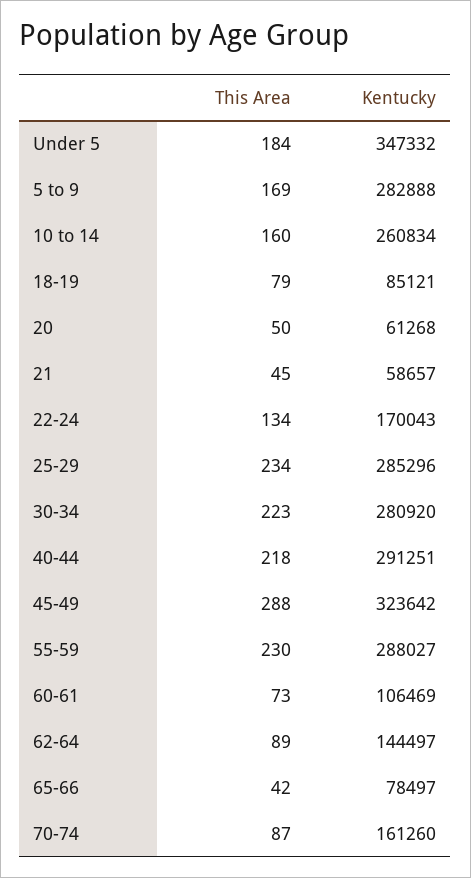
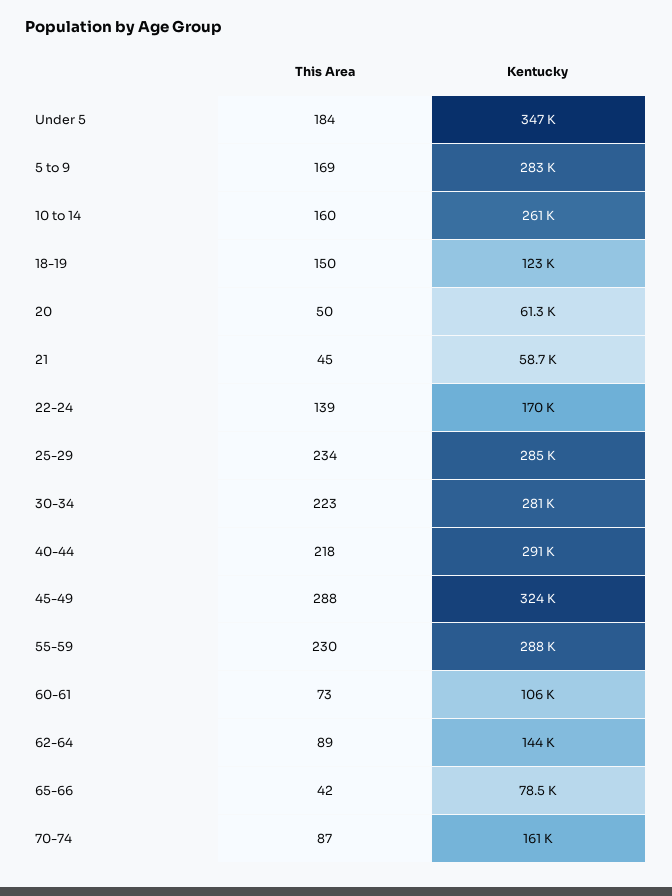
  {
    "This Area": {
      "Under 5": 184,
      "5 to 9": 169,
      "10 to 14": 160,
-     "18-19": 79,
+     "18-19": 150,
      "20": 50,
      "21": 45,
-     "22-24": 134,
+     "22-24": 139,
      "25-29": 234,
      "30-34": 223,
      "40-44": 218,
      "45-49": 288,
      "55-59": 230,
      "60-61": 73,
      "62-64": 89,
      "65-66": 42,
      "70-74": 87
    },
    "Kentucky": {
      "Under 5": 347332,
      "5 to 9": 282888,
      "10 to 14": 260834,
-     "18-19": 85121,
+     "18-19": 123000,
      "20": 61268,
      "21": 58657,
      "22-24": 170043,
      "25-29": 285296,
      "30-34": 280920,
      "40-44": 291251,
      "45-49": 323642,
      "55-59": 288027,
      "60-61": 106469,
      "62-64": 144497,
      "65-66": 78497,
      "70-74": 161260
    }
  }

